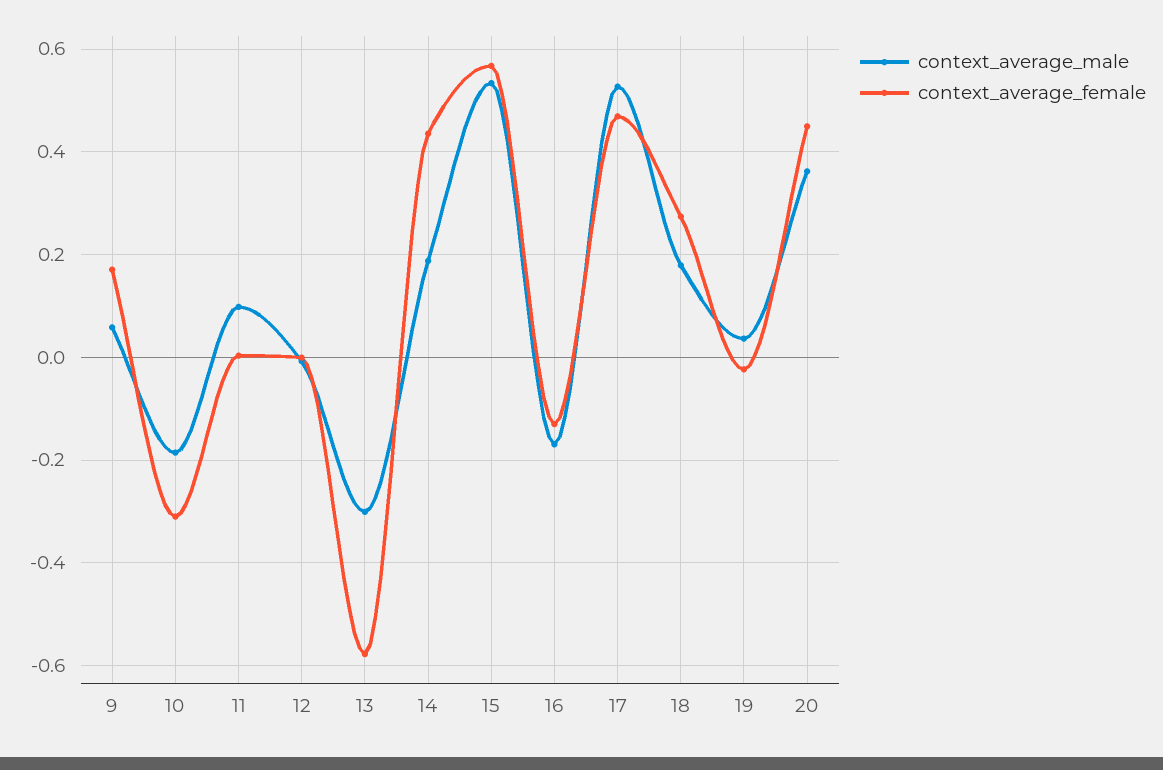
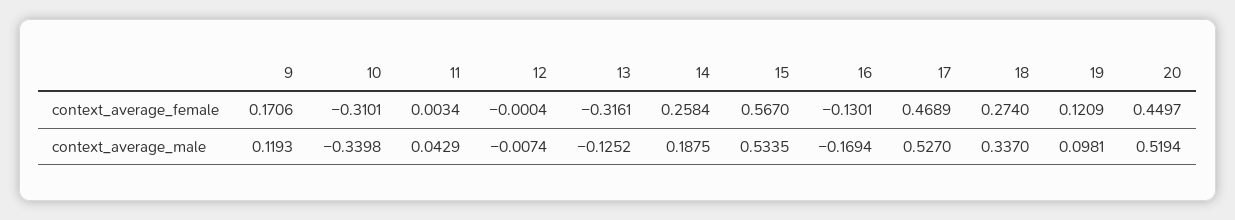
  {
    "context_average_male": {
-     "9": 0.06,
+     "9": 0.1193,
-     "10": -0.18,
+     "10": -0.3398,
-     "11": 0.1,
+     "11": 0.0429,
      "12": -0.0074,
-     "13": -0.3,
+     "13": -0.1252,
      "14": 0.1875,
      "15": 0.5335,
      "16": -0.1694,
      "17": 0.527,
-     "18": 0.18,
+     "18": 0.337,
-     "19": 0.04,
+     "19": 0.0981,
-     "20": 0.36
+     "20": 0.5194
    },
    "context_average_female": {
      "9": 0.1706,
      "10": -0.3101,
      "11": 0.0034,
      "12": -0.0004,
-     "13": -0.58,
+     "13": -0.3161,
-     "14": 0.44,
+     "14": 0.2584,
      "15": 0.567,
      "16": -0.1301,
      "17": 0.4689,
      "18": 0.274,
-     "19": -0.02,
+     "19": 0.1209,
      "20": 0.4497
    }
  }

